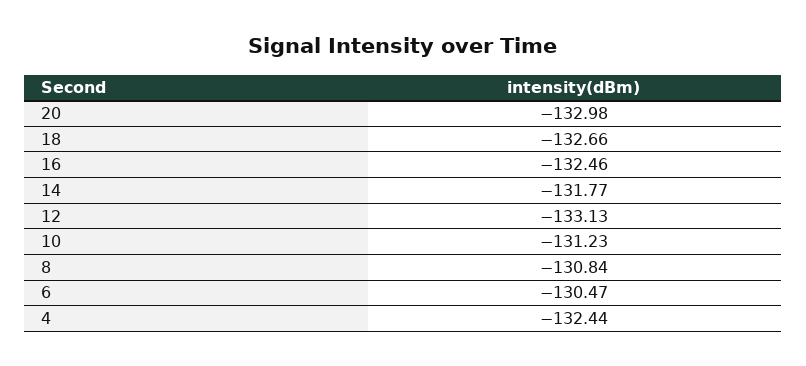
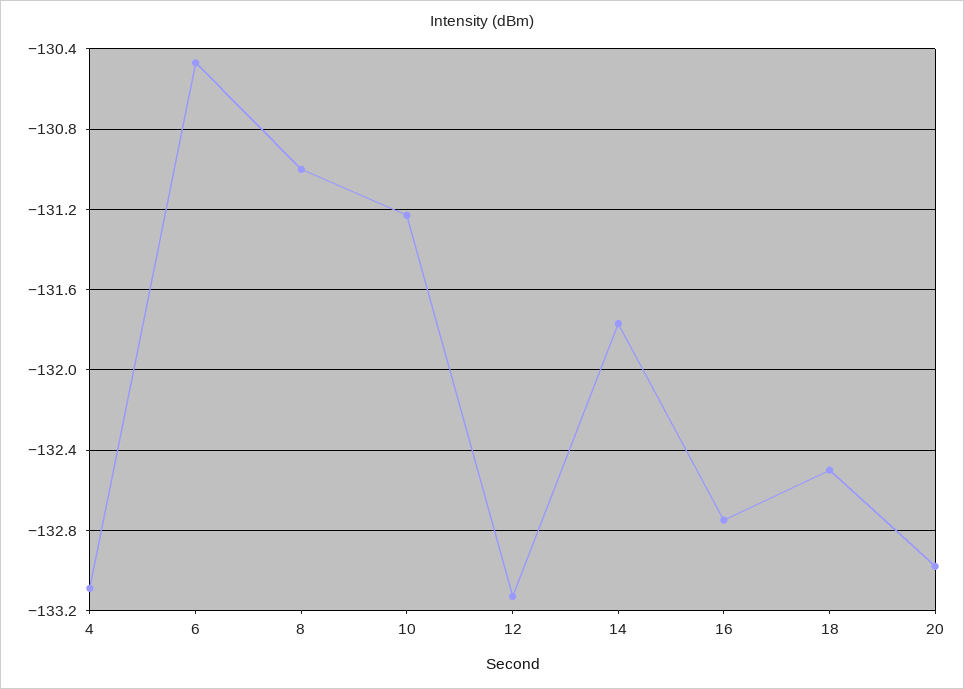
  {
    "20": -132.98,
-   "18": -132.66,
+   "18": -132.5,
-   "16": -132.46,
+   "16": -132.75,
    "14": -131.77,
    "12": -133.13,
    "10": -131.23,
-   "8": -130.84,
+   "8": -131,
    "6": -130.47,
-   "4": -132.44
+   "4": -133.1
  }

